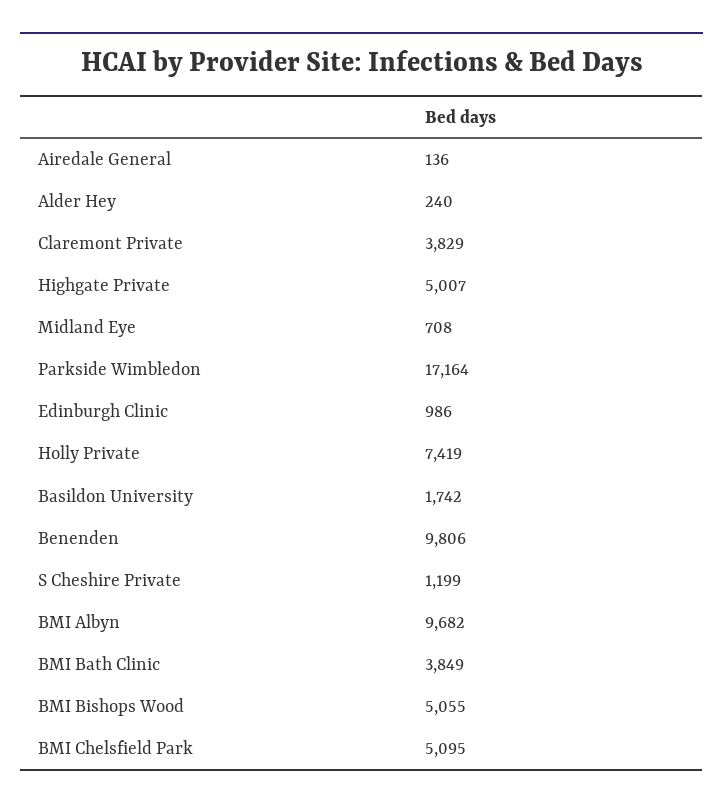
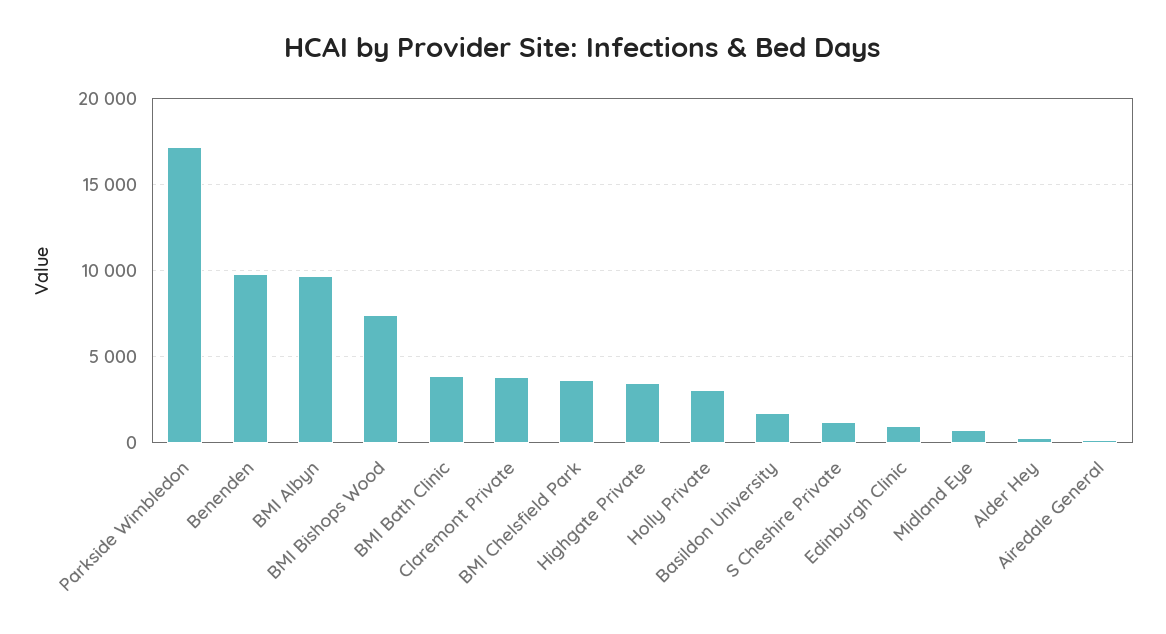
  {
    "Airedale General": 136,
    "Alder Hey": 240,
    "Claremont Private": 3829,
-   "Highgate Private": 5007,
+   "Highgate Private": 3500,
    "Midland Eye": 708,
    "Parkside Wimbledon": 17164,
    "Edinburgh Clinic": 986,
-   "Holly Private": 7419,
+   "Holly Private": 3000,
    "Basildon University": 1742,
    "Benenden": 9806,
    "S Cheshire Private": 1199,
    "BMI Albyn": 9682,
    "BMI Bath Clinic": 3849,
-   "BMI Bishops Wood": 5055,
+   "BMI Bishops Wood": 7500,
-   "BMI Chelsfield Park": 5095
+   "BMI Chelsfield Park": 3500
  }

